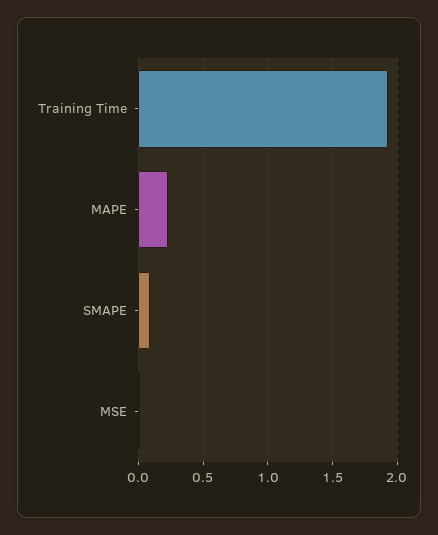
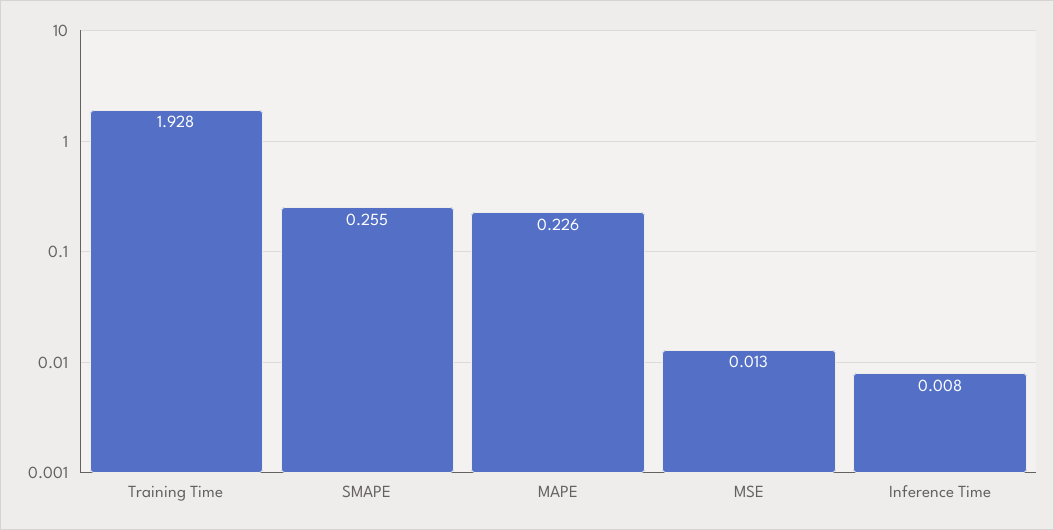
  {
    "Training Time": 1.928,
    "MAPE": 0.226,
-   "SMAPE": 0.1,
+   "SMAPE": 0.255,
-   "MSE": 0.013
+   "MSE": 0.013,
+   "Inference Time": 0.008
  }

